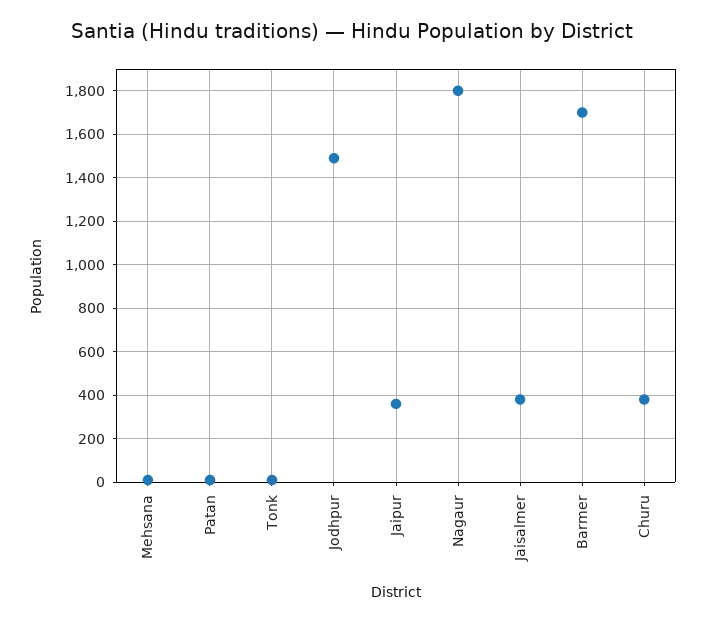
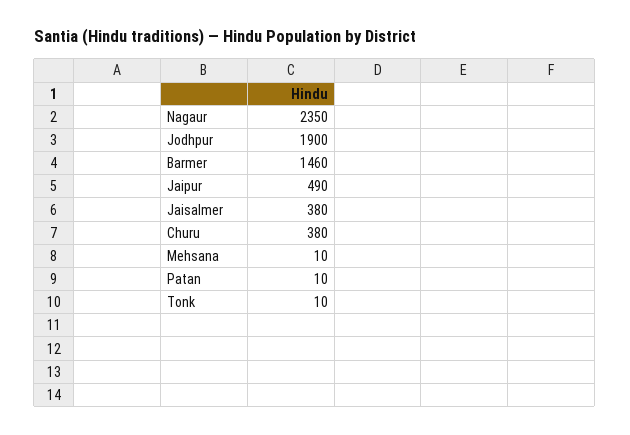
  {
    "Mehsana": 10,
    "Patan": 10,
    "Tonk": 10,
-   "Jodhpur": 1500,
+   "Jodhpur": 1900,
-   "Jaipur": 350,
+   "Jaipur": 490,
-   "Nagaur": 1800,
+   "Nagaur": 2350,
    "Jaisalmer": 380,
-   "Barmer": 1700,
+   "Barmer": 1460,
    "Churu": 380
  }

